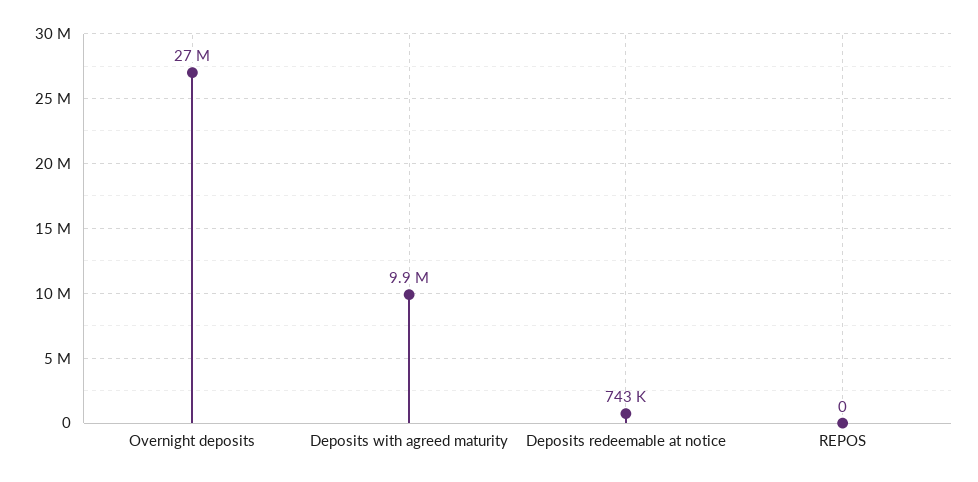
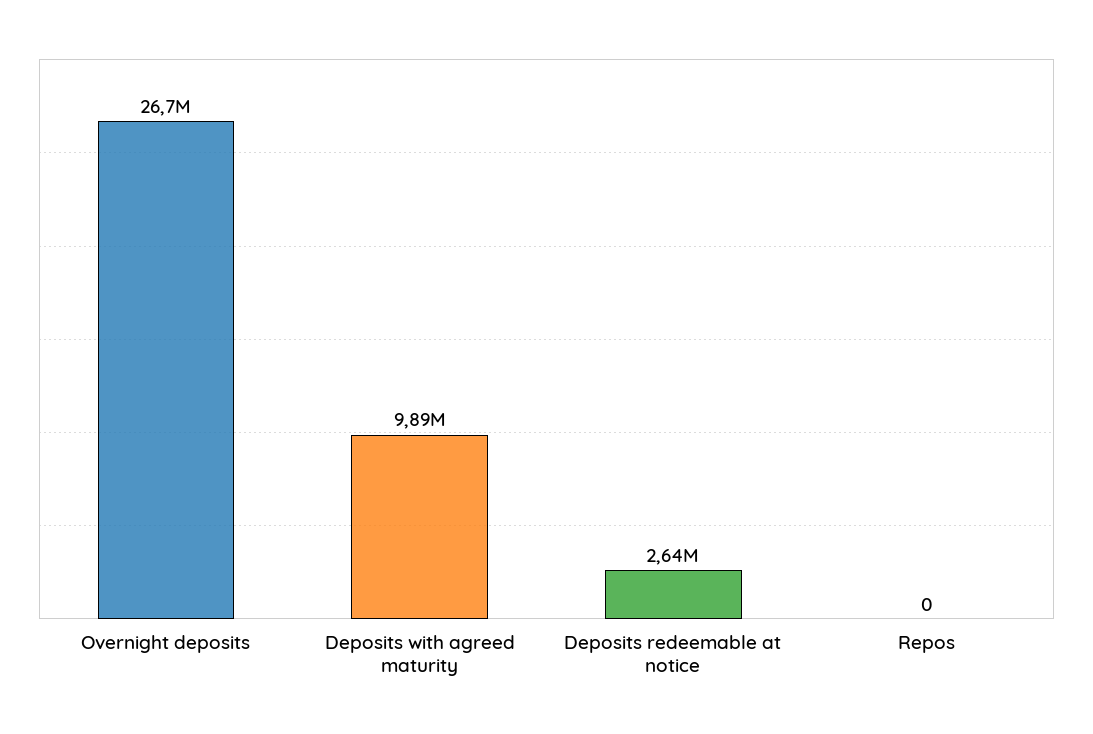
  {
    "Overnight deposits": 26700000,
    "Deposits with agreed maturity": 9890000,
-   "Deposits redeemable at notice": 743000,
+   "Deposits redeemable at notice": 2640000,
    "REPOS": 0
  }

